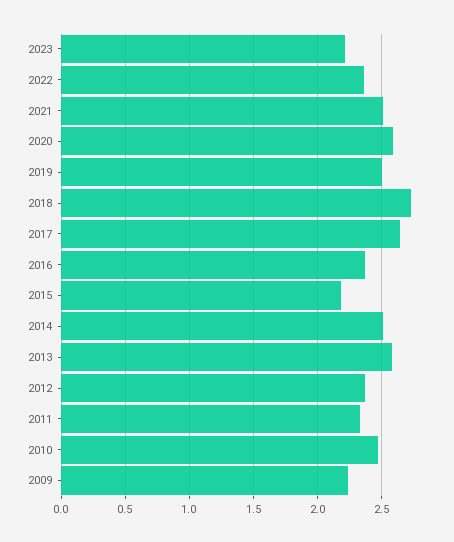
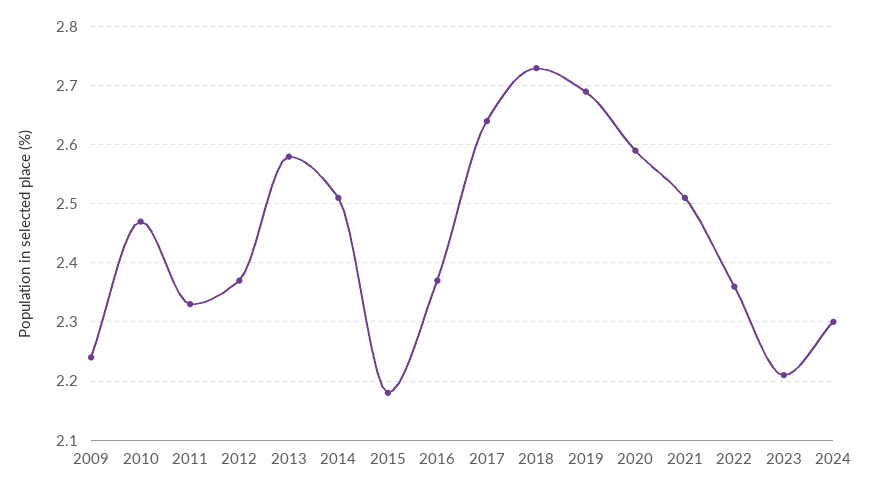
  {
    "2023": 2.2,
    "2022": 2.35,
    "2021": 2.5,
    "2020": 2.6,
-   "2019": 2.5,
+   "2019": 2.7,
    "2018": 2.75,
    "2017": 2.65,
    "2016": 2.35,
    "2015": 2.2,
    "2014": 2.5,
    "2013": 2.6,
    "2012": 2.35,
    "2011": 2.35,
    "2010": 2.45,
-   "2009": 2.25
+   "2009": 2.25,
+   "2024": 2.3
  }

